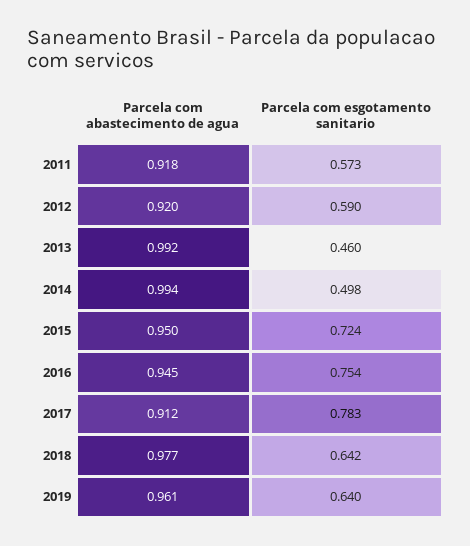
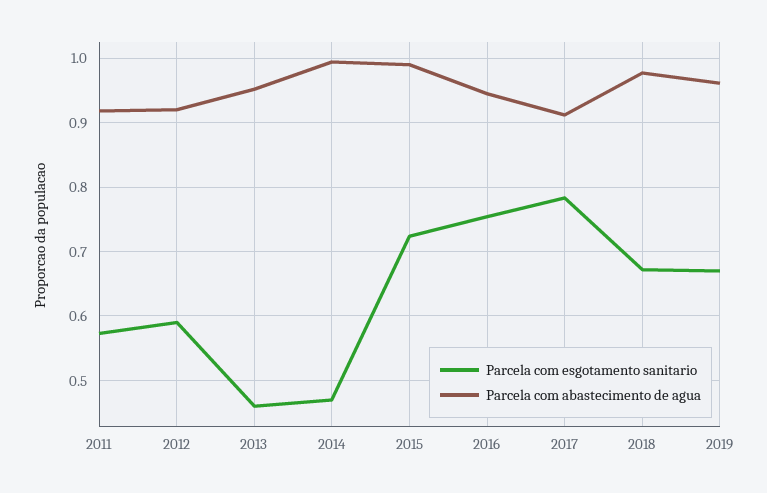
  {
    "Parcela com abastecimento de agua": {
      "2011": 0.918,
      "2012": 0.92,
-     "2013": 0.992,
+     "2013": 0.95,
      "2014": 0.994,
-     "2015": 0.95,
+     "2015": 0.99,
      "2016": 0.945,
      "2017": 0.912,
      "2018": 0.977,
      "2019": 0.961
    },
    "Parcela com esgotamento sanitario": {
      "2011": 0.573,
      "2012": 0.59,
      "2013": 0.46,
-     "2014": 0.498,
+     "2014": 0.47,
      "2015": 0.724,
      "2016": 0.754,
      "2017": 0.783,
-     "2018": 0.642,
+     "2018": 0.67,
-     "2019": 0.64
+     "2019": 0.67
    }
  }

